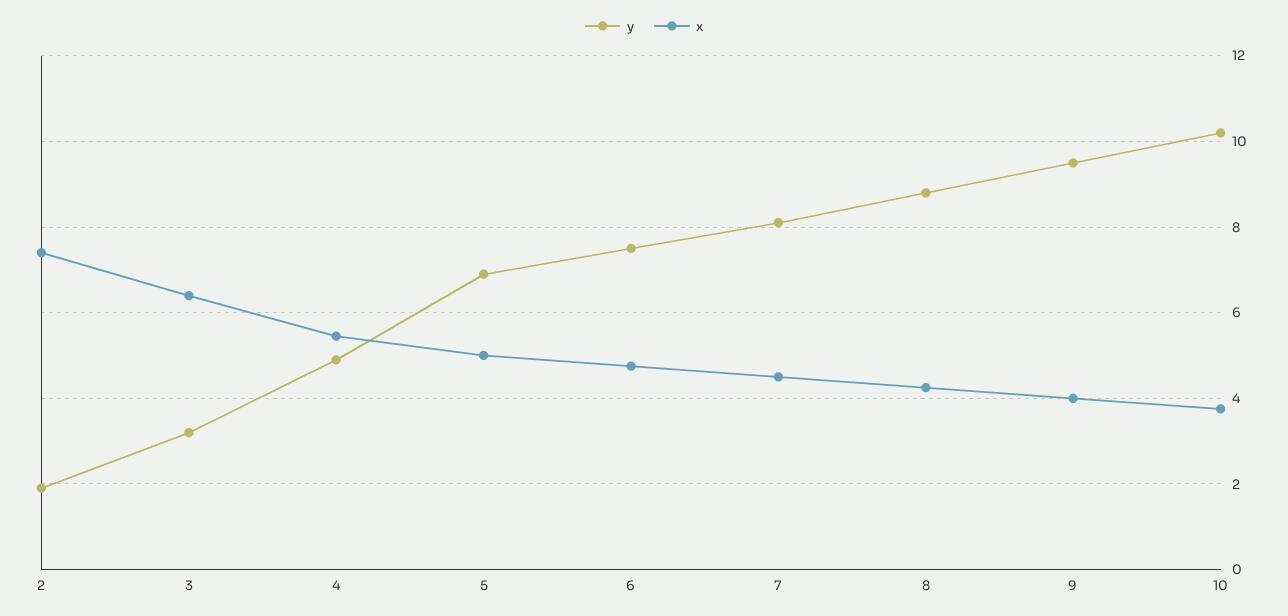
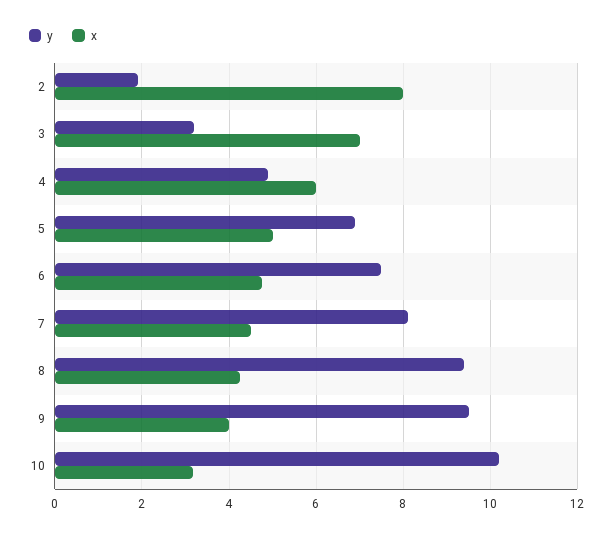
  {
    "y": {
      "2": 2,
      "3": 3.2,
      "4": 5,
      "5": 7,
      "6": 7.6,
      "7": 8.2,
-     "8": 8.8,
+     "8": 9.4,
      "9": 9.6,
      "10": 10.2
    },
    "x": {
-     "2": 7.4,
+     "2": 8,
-     "3": 6.4,
+     "3": 7,
-     "4": 5.4,
+     "4": 6,
      "5": 5,
      "6": 4.8,
      "7": 4.6,
      "8": 4.2,
      "9": 4,
-     "10": 3.8
+     "10": 3.2
    }
  }

